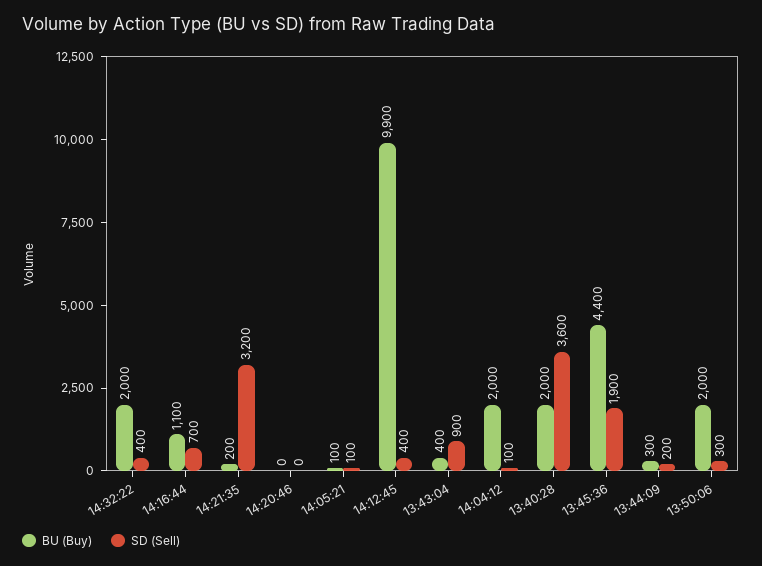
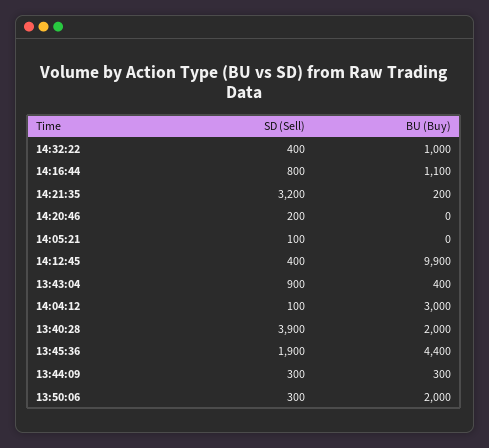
  {
    "BU (Buy)": {
-     "14:32:22": 2000,
+     "14:32:22": 1000,
      "14:16:44": 1100,
      "14:21:35": 200,
      "14:20:46": 0,
-     "14:05:21": 100,
+     "14:05:21": 0,
      "14:12:45": 9900,
      "13:43:04": 400,
-     "14:04:12": 2000,
+     "14:04:12": 3000,
      "13:40:28": 2000,
      "13:45:36": 4400,
      "13:44:09": 300,
      "13:50:06": 2000
    },
    "SD (Sell)": {
      "14:32:22": 400,
-     "14:16:44": 700,
+     "14:16:44": 800,
      "14:21:35": 3200,
-     "14:20:46": 0,
+     "14:20:46": 200,
      "14:05:21": 100,
      "14:12:45": 400,
      "13:43:04": 900,
      "14:04:12": 100,
-     "13:40:28": 3600,
+     "13:40:28": 3900,
      "13:45:36": 1900,
-     "13:44:09": 200,
+     "13:44:09": 300,
      "13:50:06": 300
    }
  }

